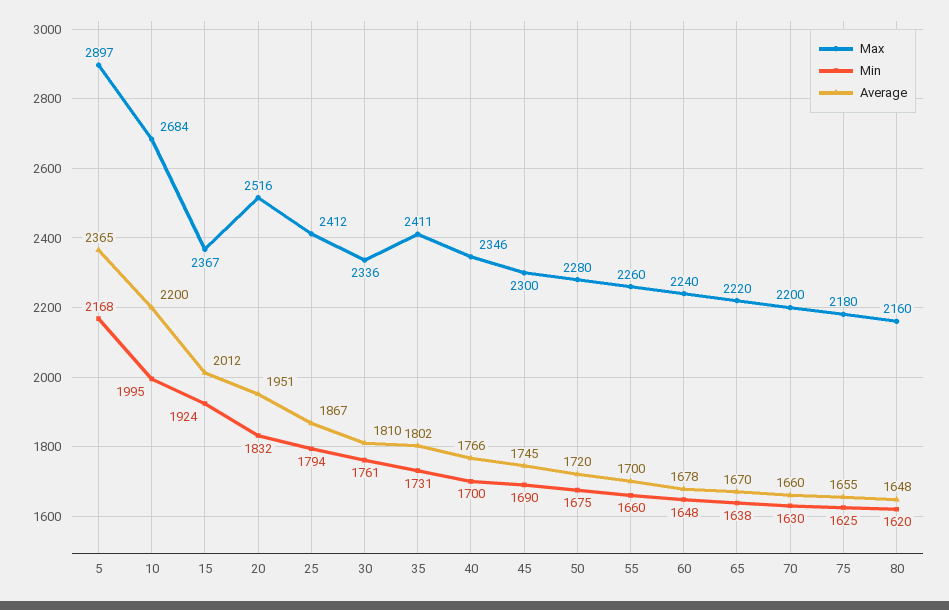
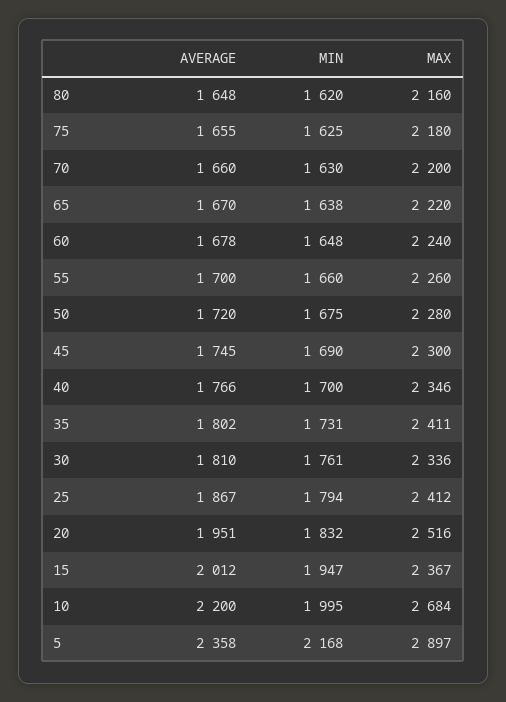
  {
    "Max": {
      "5": 2897,
      "10": 2684,
      "15": 2367,
      "20": 2516,
      "25": 2412,
      "30": 2336,
      "35": 2411,
      "40": 2346,
      "45": 2300,
      "50": 2280,
      "55": 2260,
      "60": 2240,
      "65": 2220,
      "70": 2200,
      "75": 2180,
      "80": 2160
    },
    "Min": {
      "5": 2168,
      "10": 1995,
-     "15": 1924,
+     "15": 1947,
      "20": 1832,
      "25": 1794,
      "30": 1761,
      "35": 1731,
      "40": 1700,
      "45": 1690,
      "50": 1675,
      "55": 1660,
      "60": 1648,
      "65": 1638,
      "70": 1630,
      "75": 1625,
      "80": 1620
    },
    "Average": {
-     "5": 2365,
+     "5": 2358,
      "10": 2200,
      "15": 2012,
      "20": 1951,
      "25": 1867,
      "30": 1810,
      "35": 1802,
      "40": 1766,
      "45": 1745,
      "50": 1720,
      "55": 1700,
      "60": 1678,
      "65": 1670,
      "70": 1660,
      "75": 1655,
      "80": 1648
    }
  }

